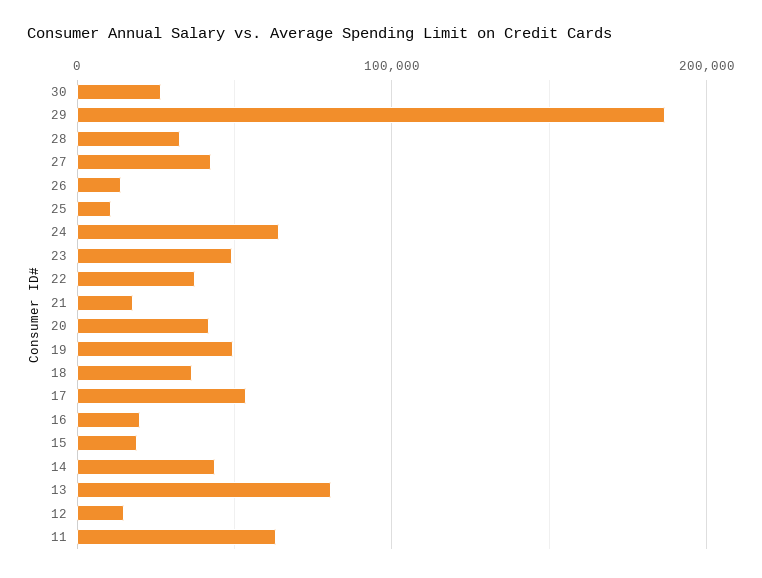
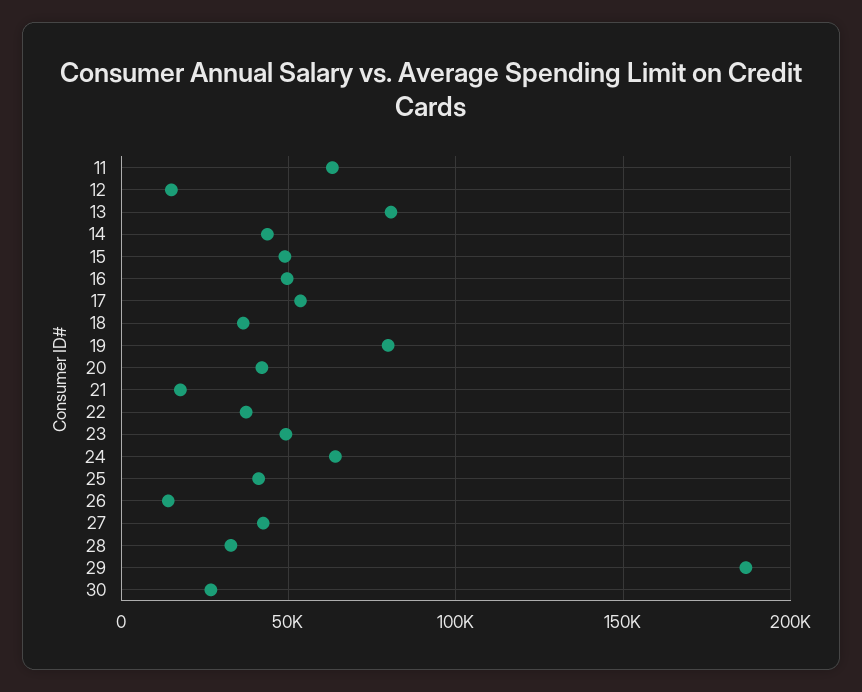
  {
    "30": 25000,
    "29": 185000,
    "28": 35000,
    "27": 40000,
    "26": 15000,
-   "25": 10000,
+   "25": 40000,
    "24": 65000,
    "23": 50000,
    "22": 35000,
    "21": 20000,
    "20": 40000,
-   "19": 50000,
+   "19": 80000,
    "18": 35000,
    "17": 55000,
-   "16": 20000,
+   "16": 50000,
-   "15": 20000,
+   "15": 50000,
    "14": 45000,
    "13": 80000,
    "12": 15000,
    "11": 65000
  }

